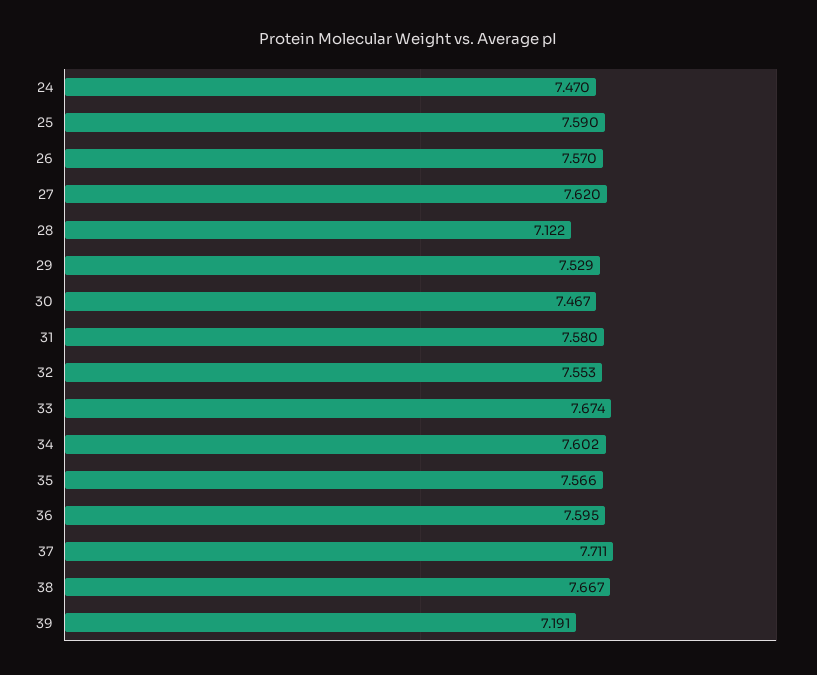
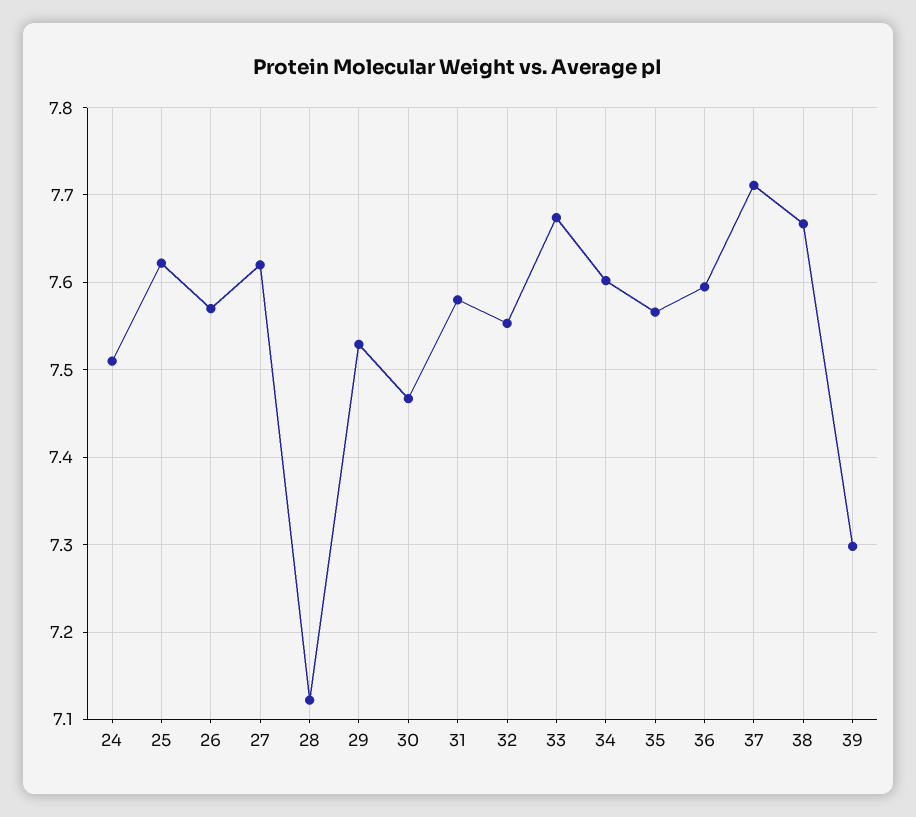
  {
-   "24": 7.47,
+   "24": 7.51,
-   "25": 7.59,
+   "25": 7.62,
    "26": 7.57,
    "27": 7.62,
    "28": 7.122,
    "29": 7.529,
    "30": 7.467,
    "31": 7.58,
    "32": 7.553,
    "33": 7.674,
    "34": 7.602,
    "35": 7.566,
    "36": 7.595,
    "37": 7.711,
    "38": 7.667,
-   "39": 7.191
+   "39": 7.3
  }

